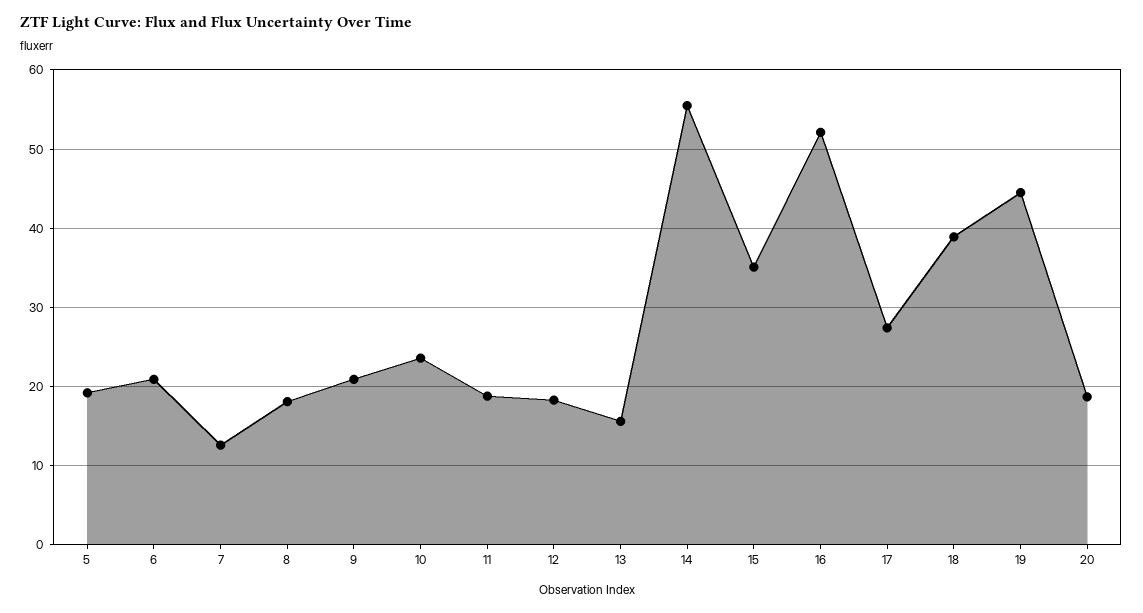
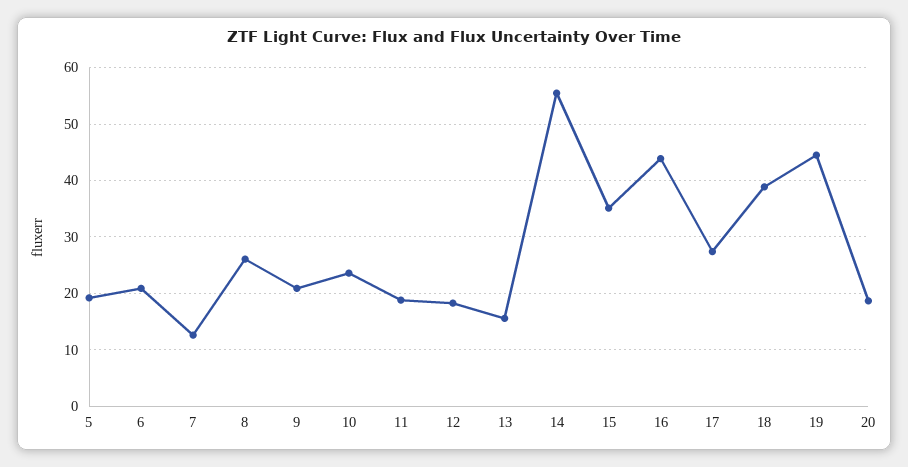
  {
    "5": 19,
    "6": 21,
    "7": 13,
-   "8": 18,
+   "8": 26,
    "9": 21,
    "10": 24,
    "11": 19,
    "12": 18,
    "13": 16,
    "14": 56,
    "15": 35,
-   "16": 52,
+   "16": 44,
    "17": 27,
    "18": 39,
    "19": 45,
    "20": 19
  }

